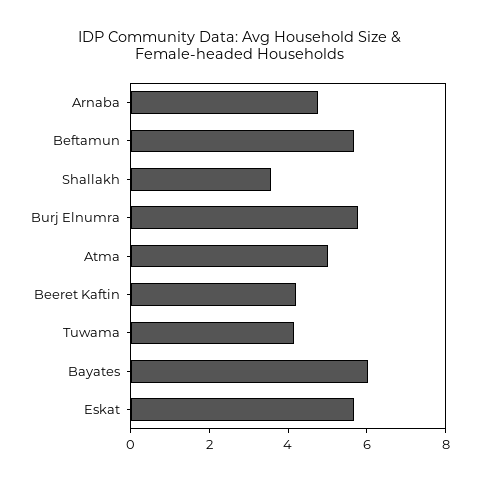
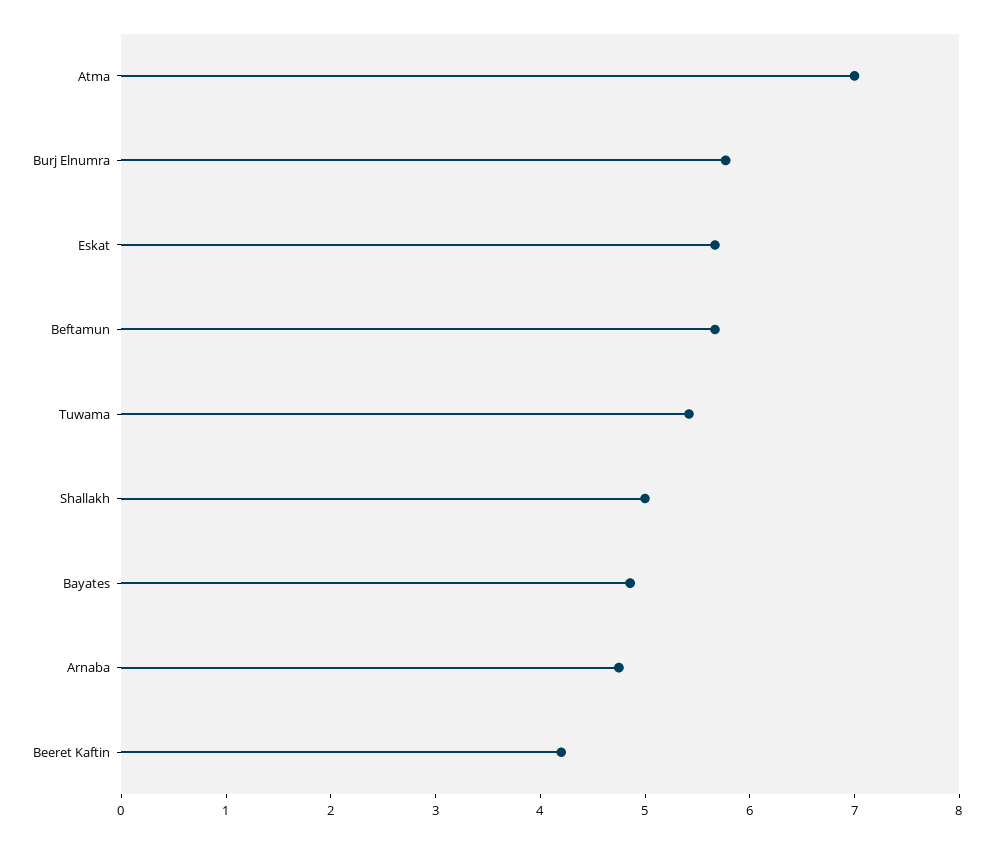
  {
    "Arnaba": 4.8,
    "Beftamun": 5.6,
-   "Shallakh": 3.5,
+   "Shallakh": 5,
    "Burj Elnumra": 5.8,
-   "Atma": 5,
+   "Atma": 7,
    "Beeret Kaftin": 4.2,
-   "Tuwama": 4,
+   "Tuwama": 5.4,
-   "Bayates": 6,
+   "Bayates": 4.8,
    "Eskat": 5.6
  }

